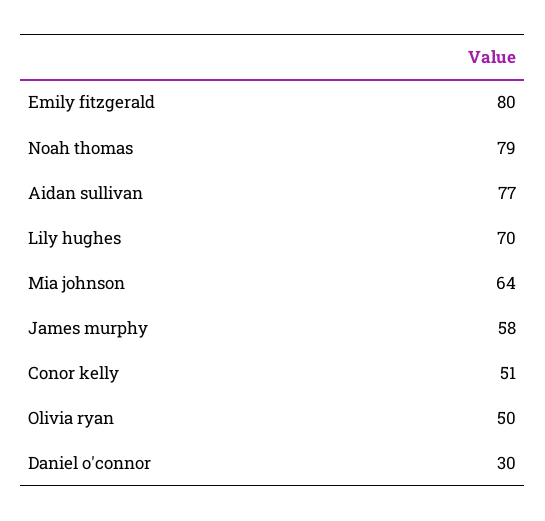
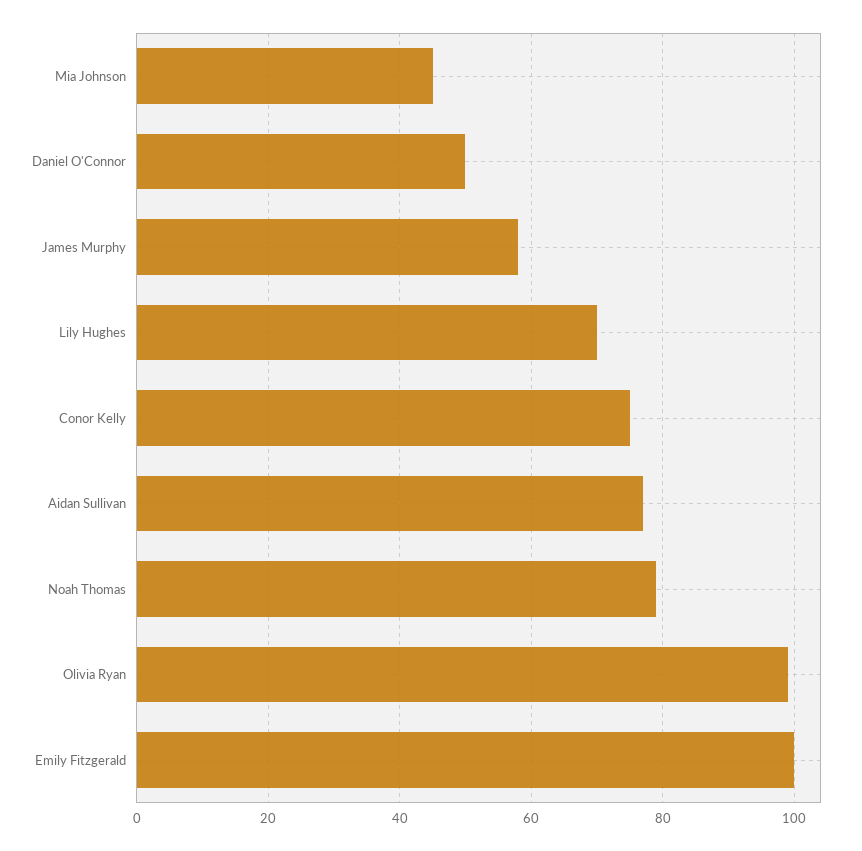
  {
-   "Emily fitzgerald": 80,
+   "Emily fitzgerald": 100,
    "Noah thomas": 79,
    "Aidan sullivan": 77,
    "Lily hughes": 70,
-   "Mia johnson": 64,
+   "Mia johnson": 45,
    "James murphy": 58,
-   "Conor kelly": 51,
+   "Conor kelly": 75,
-   "Olivia ryan": 50,
+   "Olivia ryan": 100,
-   "Daniel o'connor": 30
+   "Daniel o'connor": 50
  }

